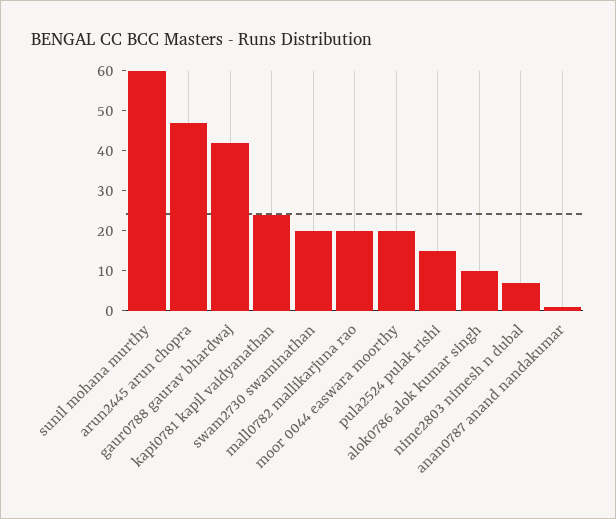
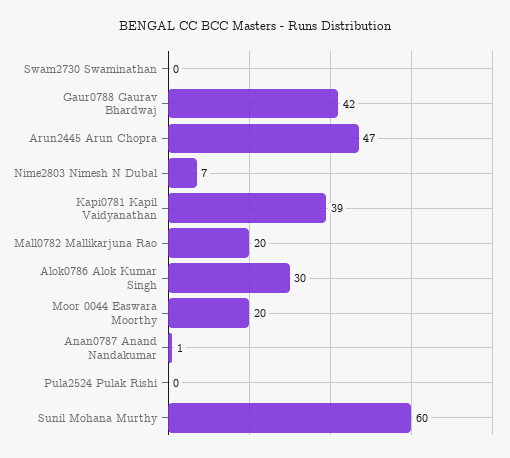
  {
    "sunil mohana murthy": 60,
    "arun2445 arun chopra": 47,
    "gaur0788 gaurav bhardwaj": 42,
-   "kapi0781 kapil vaidyanathan": 25,
+   "kapi0781 kapil vaidyanathan": 39,
-   "swam2730 swaminathan": 20,
+   "swam2730 swaminathan": 0,
    "mall0782 mallikarjuna rao": 20,
    "moor 0044 easwara moorthy": 20,
-   "pula2524 pulak rishi": 15,
+   "pula2524 pulak rishi": 0,
-   "alok0786 alok kumar singh": 10,
+   "alok0786 alok kumar singh": 30,
    "nime2803 nimesh n dubal": 7,
    "anan0787 anand nandakumar": 1
  }

